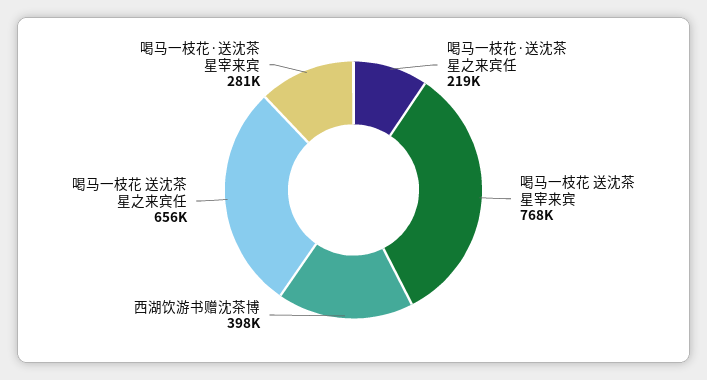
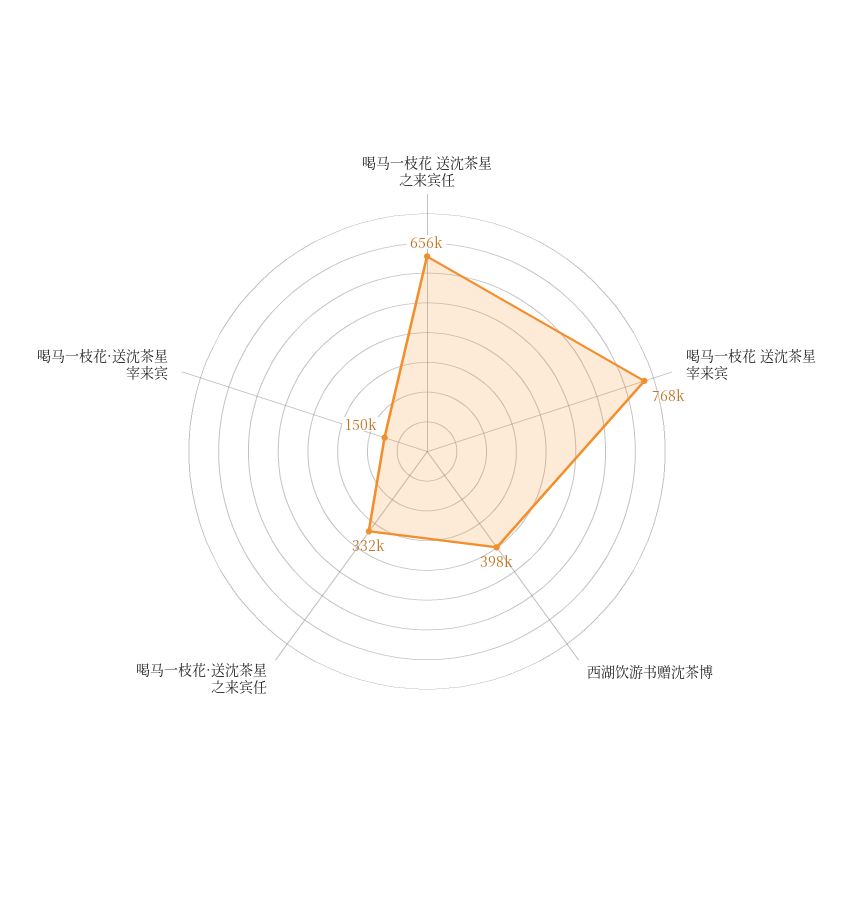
  {
-   "喝马一枝花·送沈茶星之来宾任": 219000,
+   "喝马一枝花·送沈茶星之来宾任": 332000,
    "喝马一枝花 送沈茶星宰来宾": 768000,
    "西湖饮游书赠沈茶博": 398000,
    "喝马一枝花 送沈茶星之来宾任": 656000,
-   "喝马一枝花·送沈茶星宰来宾": 281000
+   "喝马一枝花·送沈茶星宰来宾": 150000
  }

